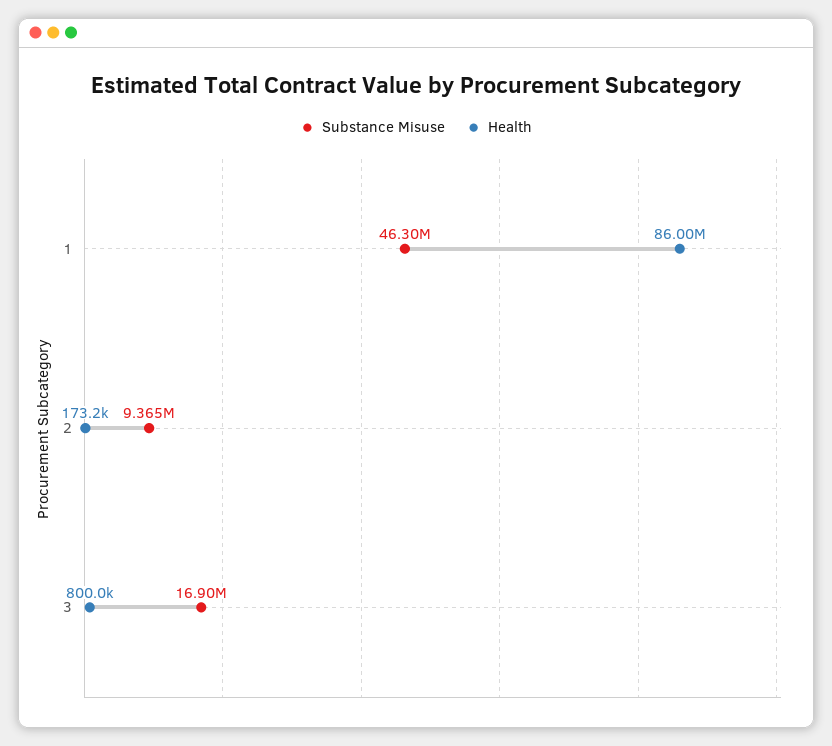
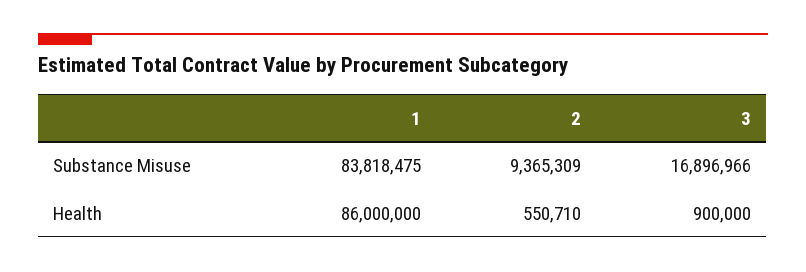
  {
    "Substance Misuse": {
-     "1": 46300000,
+     "1": 83818475,
      "2": 9365309,
      "3": 16896966
    },
    "Health": {
      "1": 86000000,
-     "2": 173200,
+     "2": 550710,
-     "3": 800000
+     "3": 900000
    }
  }

